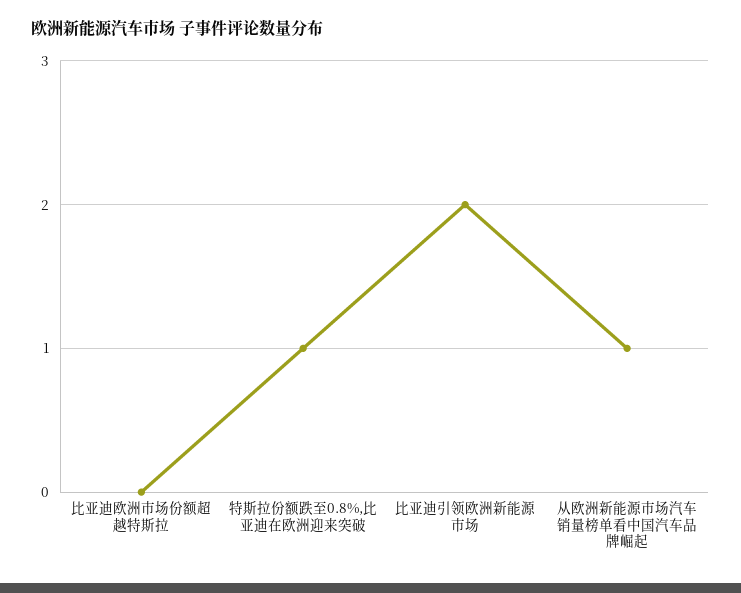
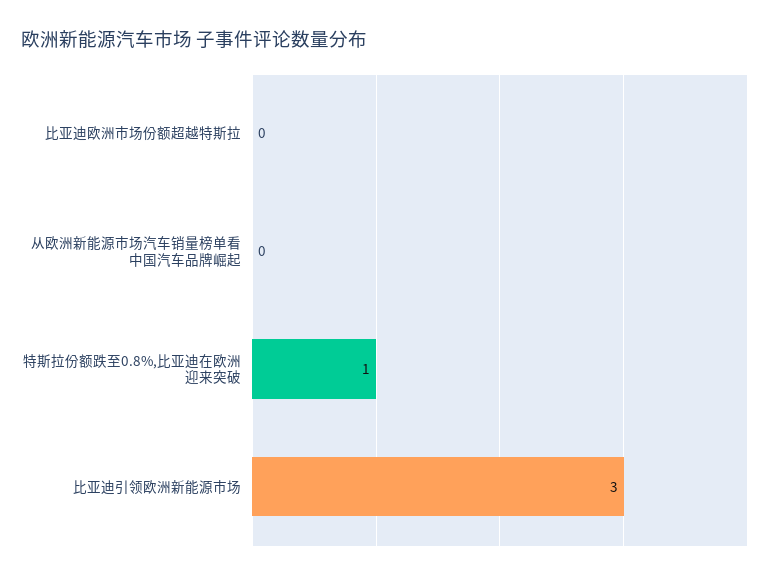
  {
    "比亚迪欧洲市场份额超越特斯拉": 0,
    "特斯拉份额跌至0.8%,比亚迪在欧洲迎来突破": 1,
-   "比亚迪引领欧洲新能源市场": 2,
+   "比亚迪引领欧洲新能源市场": 3,
-   "从欧洲新能源市场汽车销量榜单看中国汽车品牌崛起": 1
+   "从欧洲新能源市场汽车销量榜单看中国汽车品牌崛起": 0
  }

